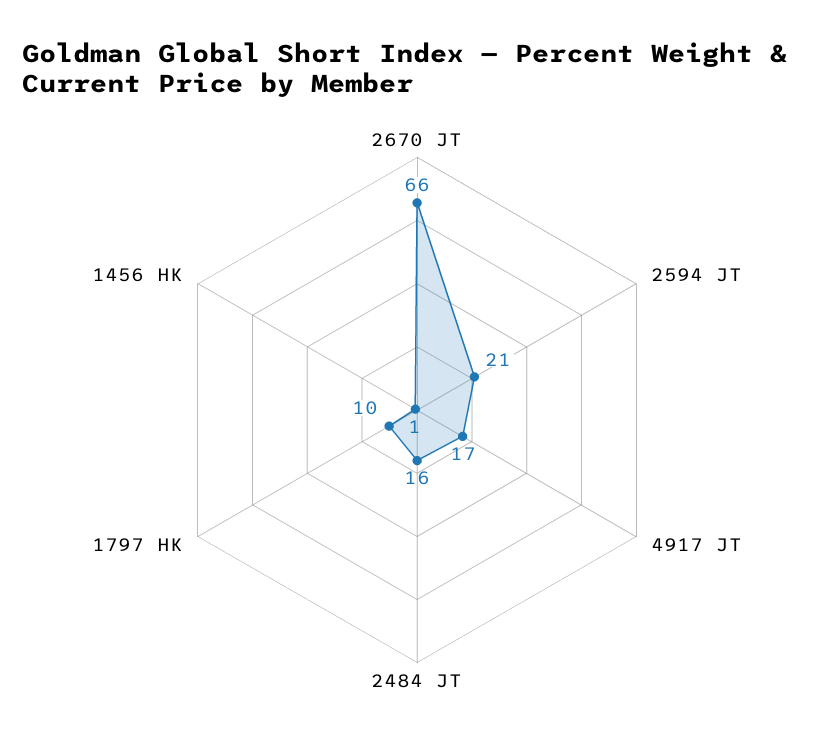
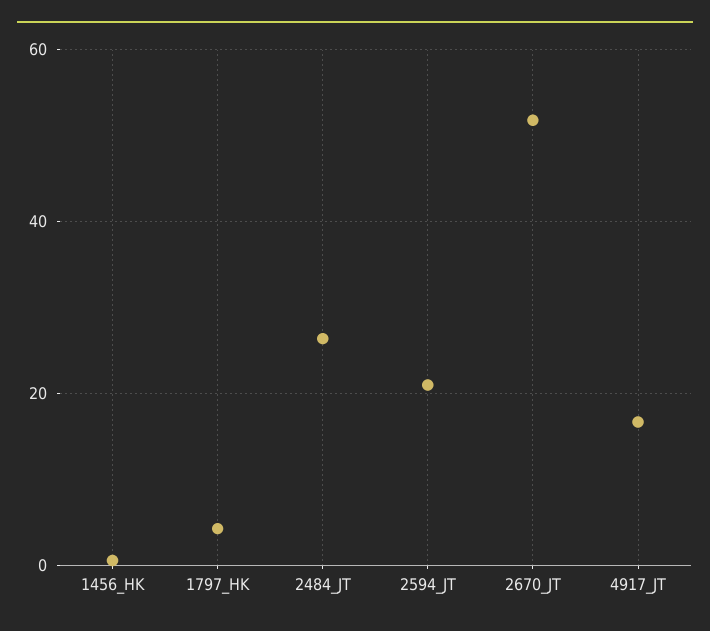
  {
-   "2670 JT": 66,
+   "2670 JT": 52,
    "2594 JT": 21,
    "4917 JT": 17,
-   "2484 JT": 16,
+   "2484 JT": 26,
-   "1797 HK": 10,
+   "1797 HK": 4,
    "1456 HK": 1
  }

